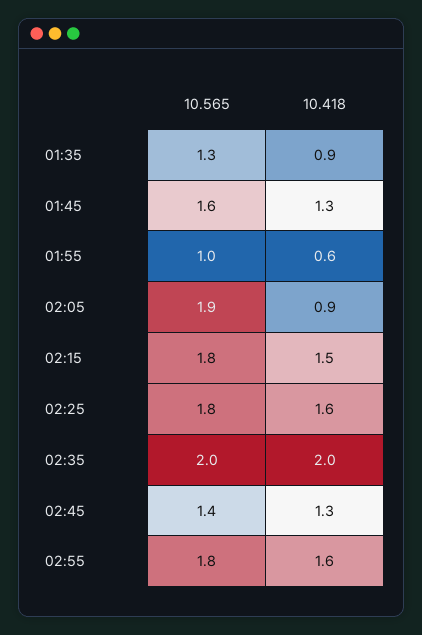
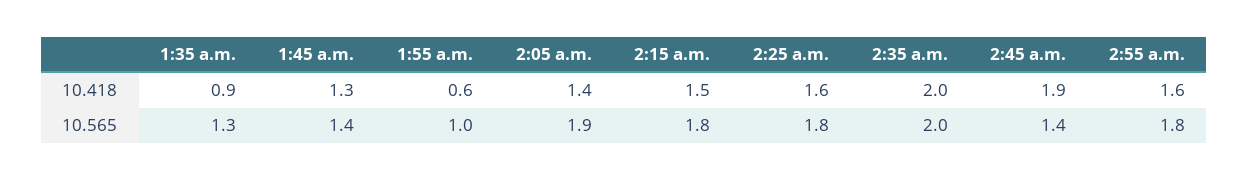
  {
    "10.565": {
      "01:35": 1.3,
-     "01:45": 1.6,
+     "01:45": 1.4,
      "01:55": 1,
      "02:05": 1.9,
      "02:15": 1.8,
      "02:25": 1.8,
      "02:35": 2,
      "02:45": 1.4,
      "02:55": 1.8
    },
    "10.418": {
      "01:35": 0.9,
      "01:45": 1.3,
      "01:55": 0.6,
-     "02:05": 0.9,
+     "02:05": 1.4,
      "02:15": 1.5,
      "02:25": 1.6,
      "02:35": 2,
-     "02:45": 1.3,
+     "02:45": 1.9,
      "02:55": 1.6
    }
  }

